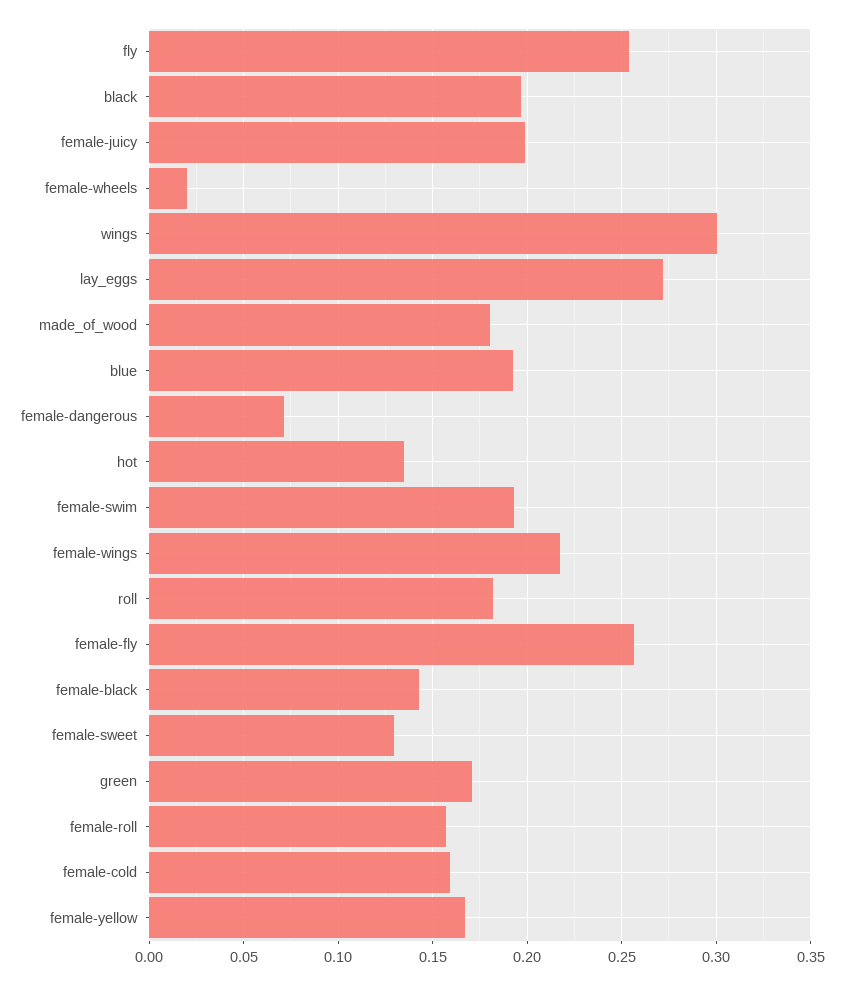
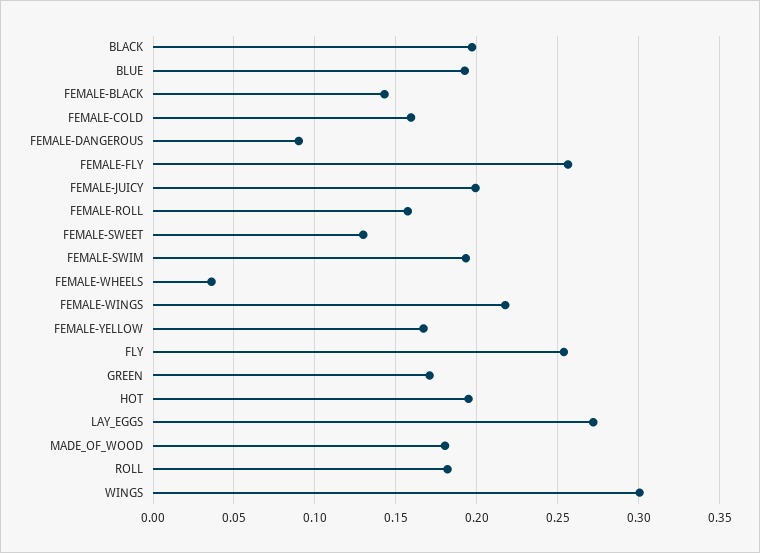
  {
    "fly": 0.255,
    "black": 0.195,
    "female-juicy": 0.2,
-   "female-wheels": 0.02,
+   "female-wheels": 0.035,
    "wings": 0.3,
    "lay_eggs": 0.27,
    "made_of_wood": 0.18,
    "blue": 0.195,
-   "female-dangerous": 0.07,
+   "female-dangerous": 0.09,
-   "hot": 0.135,
+   "hot": 0.195,
    "female-swim": 0.195,
    "female-wings": 0.22,
    "roll": 0.18,
    "female-fly": 0.255,
    "female-black": 0.145,
    "female-sweet": 0.13,
    "green": 0.17,
    "female-roll": 0.155,
    "female-cold": 0.16,
    "female-yellow": 0.165
  }

